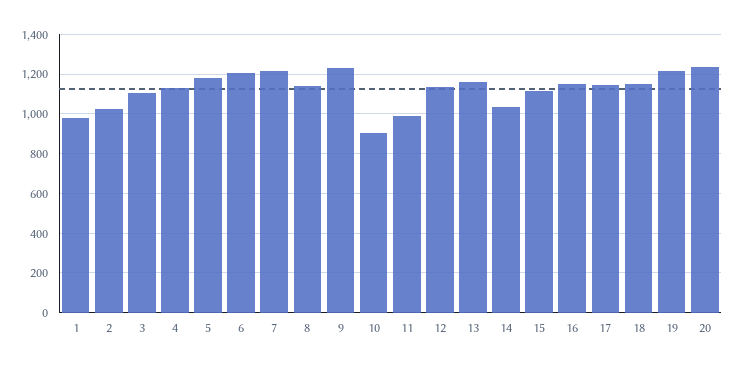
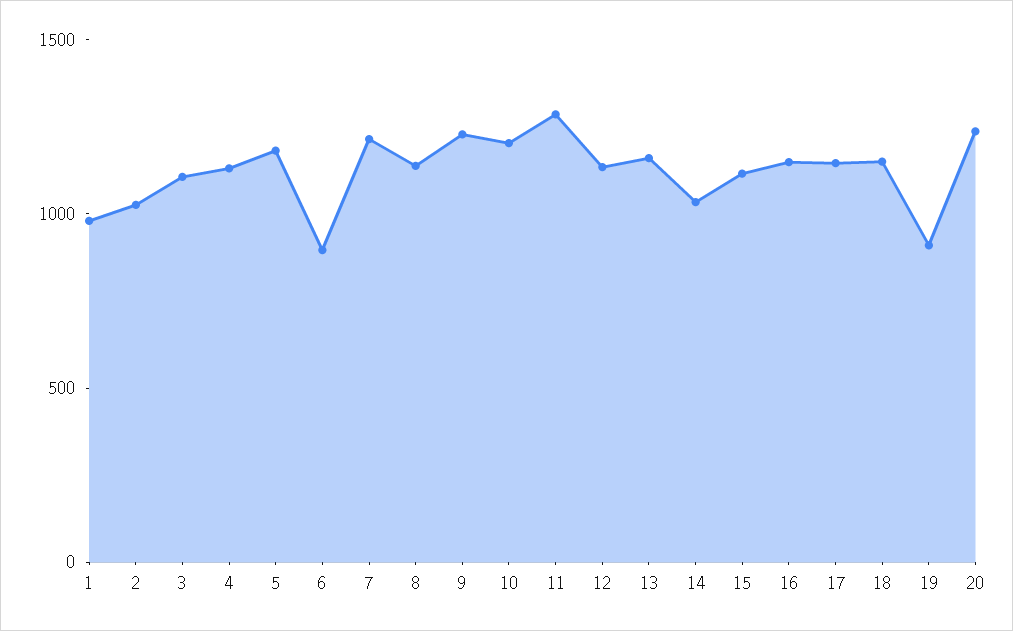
  {
    "1": 1000,
    "2": 1050,
    "3": 1100,
    "4": 1150,
    "5": 1200,
-   "6": 1200,
+   "6": 900,
    "7": 1200,
    "8": 1150,
    "9": 1250,
-   "10": 900,
+   "10": 1200,
-   "11": 1000,
+   "11": 1300,
    "12": 1150,
    "13": 1150,
    "14": 1050,
    "15": 1100,
    "16": 1150,
    "17": 1150,
    "18": 1150,
-   "19": 1200,
+   "19": 900,
    "20": 1250
  }

